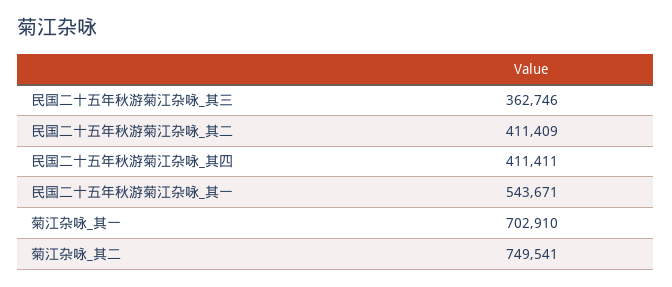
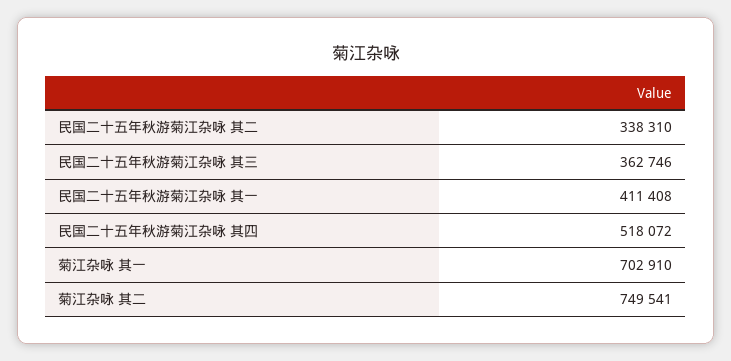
  {
    "民国二十五年秋游菊江杂咏_其三": 362746,
-   "民国二十五年秋游菊江杂咏_其二": 411409,
+   "民国二十五年秋游菊江杂咏_其二": 338310,
-   "民国二十五年秋游菊江杂咏_其四": 411411,
+   "民国二十五年秋游菊江杂咏_其四": 518072,
-   "民国二十五年秋游菊江杂咏_其一": 543671,
+   "民国二十五年秋游菊江杂咏_其一": 411408,
    "菊江杂咏_其一": 702910,
    "菊江杂咏_其二": 749541
  }

